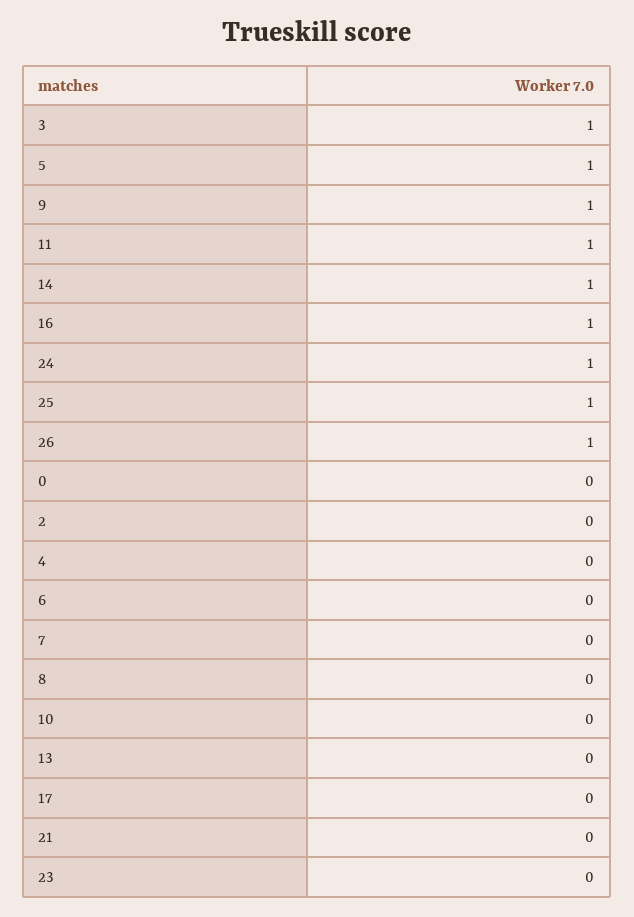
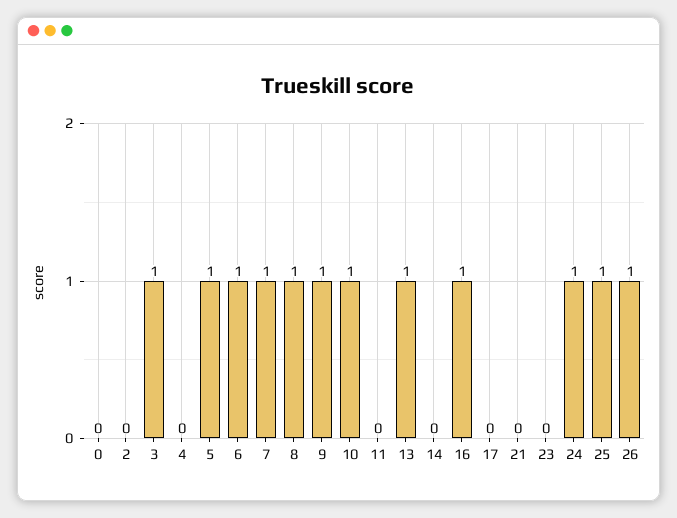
  {
    "3": 1,
    "5": 1,
    "9": 1,
-   "11": 1,
+   "11": 0,
-   "14": 1,
+   "14": 0,
    "16": 1,
    "24": 1,
    "25": 1,
    "26": 1,
    "0": 0,
    "2": 0,
    "4": 0,
-   "6": 0,
+   "6": 1,
-   "7": 0,
+   "7": 1,
-   "8": 0,
+   "8": 1,
-   "10": 0,
+   "10": 1,
-   "13": 0,
+   "13": 1,
    "17": 0,
    "21": 0,
    "23": 0
  }

